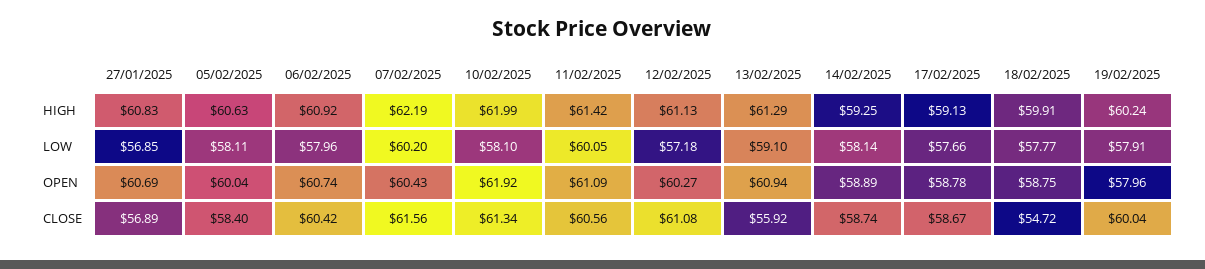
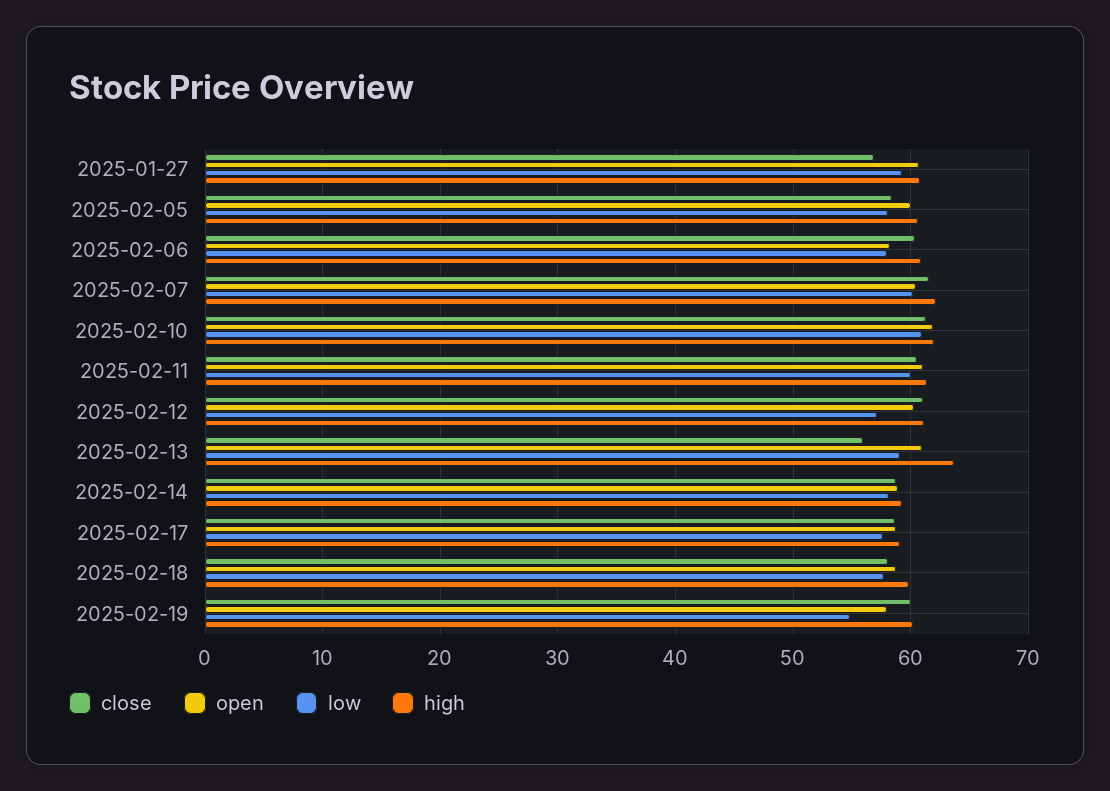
  {
    "HIGH": {
      "27/01/2025": 60.83,
      "05/02/2025": 60.63,
      "06/02/2025": 60.92,
      "07/02/2025": 62.19,
      "10/02/2025": 61.99,
      "11/02/2025": 61.42,
      "12/02/2025": 61.13,
-     "13/02/2025": 61.29,
+     "13/02/2025": 64,
      "14/02/2025": 59.25,
      "17/02/2025": 59.13,
      "18/02/2025": 59.91,
      "19/02/2025": 60.24
    },
    "LOW": {
-     "27/01/2025": 56.85,
+     "27/01/2025": 59,
      "05/02/2025": 58.11,
      "06/02/2025": 57.96,
      "07/02/2025": 60.2,
-     "10/02/2025": 58.1,
+     "10/02/2025": 61,
      "11/02/2025": 60.05,
      "12/02/2025": 57.18,
      "13/02/2025": 59.1,
      "14/02/2025": 58.14,
      "17/02/2025": 57.66,
      "18/02/2025": 57.77,
-     "19/02/2025": 57.91
+     "19/02/2025": 55
    },
    "OPEN": {
      "27/01/2025": 60.69,
      "05/02/2025": 60.04,
-     "06/02/2025": 60.74,
+     "06/02/2025": 58,
      "07/02/2025": 60.43,
      "10/02/2025": 61.92,
      "11/02/2025": 61.09,
      "12/02/2025": 60.27,
      "13/02/2025": 60.94,
      "14/02/2025": 58.89,
      "17/02/2025": 58.78,
      "18/02/2025": 58.75,
      "19/02/2025": 57.96
    },
    "CLOSE": {
      "27/01/2025": 56.89,
      "05/02/2025": 58.4,
      "06/02/2025": 60.42,
      "07/02/2025": 61.56,
      "10/02/2025": 61.34,
      "11/02/2025": 60.56,
      "12/02/2025": 61.08,
      "13/02/2025": 55.92,
      "14/02/2025": 58.74,
      "17/02/2025": 58.67,
-     "18/02/2025": 54.72,
+     "18/02/2025": 58,
      "19/02/2025": 60.04
    }
  }

